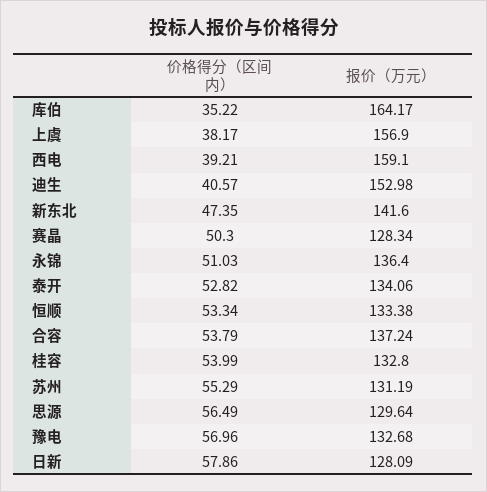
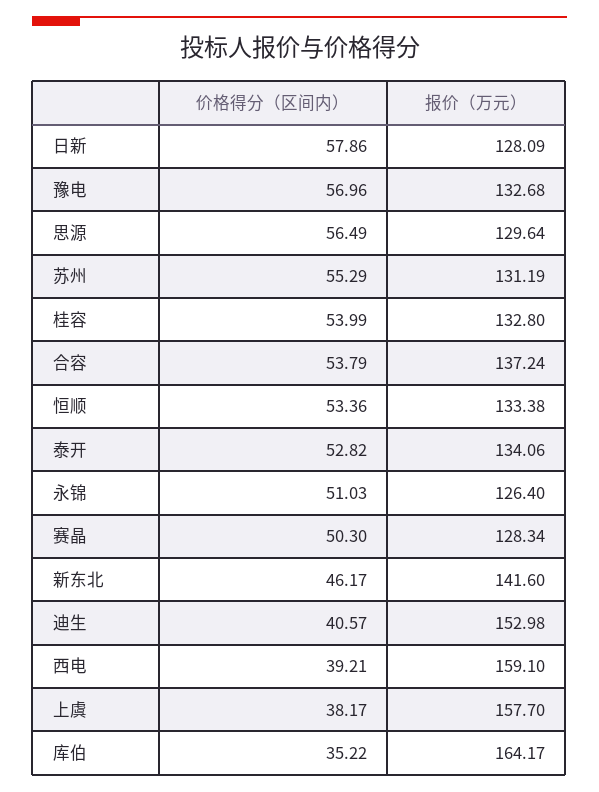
  {
    "价格得分（区间内）": {
      "库伯": 35.22,
      "上虞": 38.17,
      "西电": 39.21,
      "迪生": 40.57,
-     "新东北": 47.35,
+     "新东北": 46.17,
      "赛晶": 50.3,
      "永锦": 51.03,
      "泰开": 52.82,
-     "恒顺": 53.34,
+     "恒顺": 53.36,
      "合容": 53.79,
      "桂容": 53.99,
      "苏州": 55.29,
      "思源": 56.49,
      "豫电": 56.96,
      "日新": 57.86
    },
    "报价（万元）": {
      "库伯": 164.17,
-     "上虞": 156.9,
+     "上虞": 157.7,
      "西电": 159.1,
      "迪生": 152.98,
      "新东北": 141.6,
      "赛晶": 128.34,
-     "永锦": 136.4,
+     "永锦": 126.4,
      "泰开": 134.06,
      "恒顺": 133.38,
      "合容": 137.24,
      "桂容": 132.8,
      "苏州": 131.19,
      "思源": 129.64,
      "豫电": 132.68,
      "日新": 128.09
    }
  }

